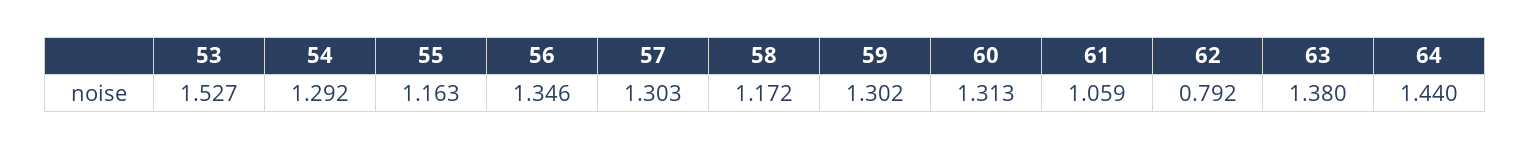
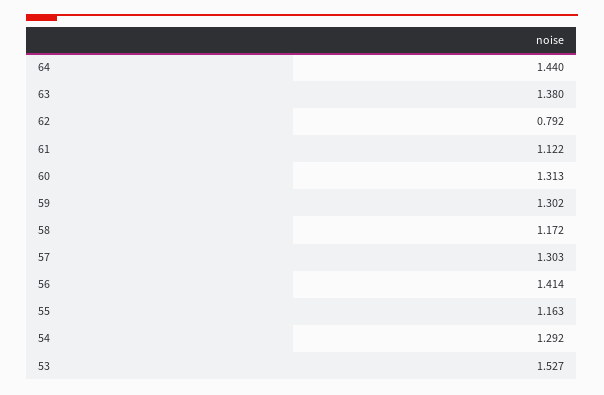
  {
    "53": 1.527,
    "54": 1.292,
    "55": 1.163,
-   "56": 1.346,
+   "56": 1.414,
    "57": 1.303,
    "58": 1.172,
    "59": 1.302,
    "60": 1.313,
-   "61": 1.059,
+   "61": 1.122,
    "62": 0.792,
    "63": 1.38,
    "64": 1.44
  }

